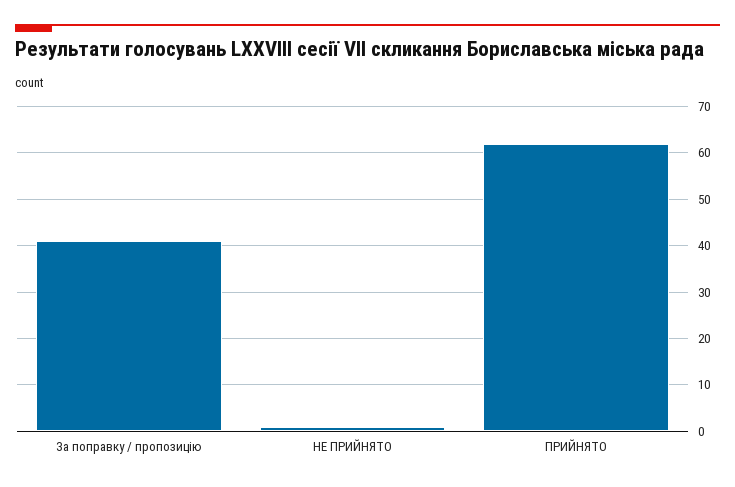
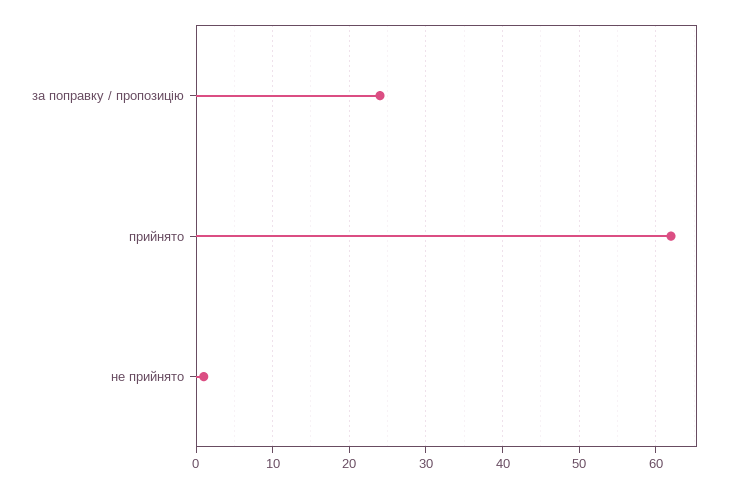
  {
-   "За поправку / пропозицію": 40,
+   "За поправку / пропозицію": 24,
    "НЕ ПРИЙНЯТО": 1,
    "ПРИЙНЯТО": 62
  }

